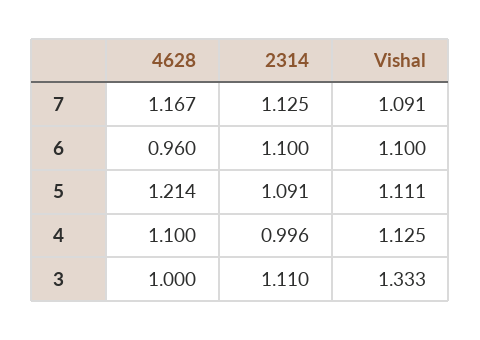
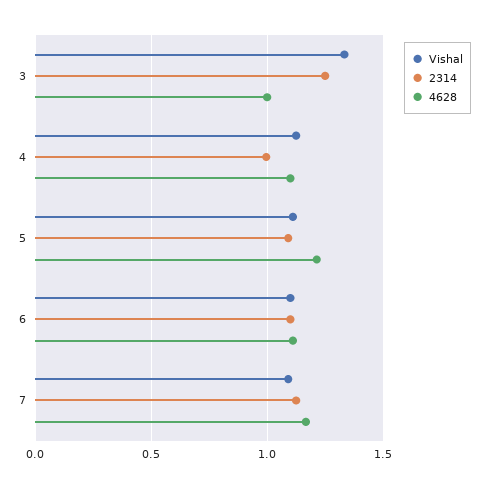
  {
    "4628": {
      "7": 1.167,
-     "6": 0.96,
+     "6": 1.1,
      "5": 1.214,
      "4": 1.1,
      "3": 1
    },
    "2314": {
      "7": 1.125,
      "6": 1.1,
      "5": 1.091,
      "4": 0.996,
-     "3": 1.11
+     "3": 1.25
    },
    "Vishal": {
      "7": 1.091,
      "6": 1.1,
      "5": 1.111,
      "4": 1.125,
      "3": 1.333
    }
  }

